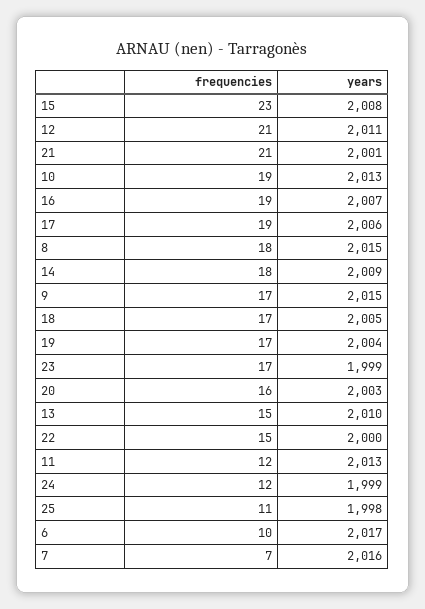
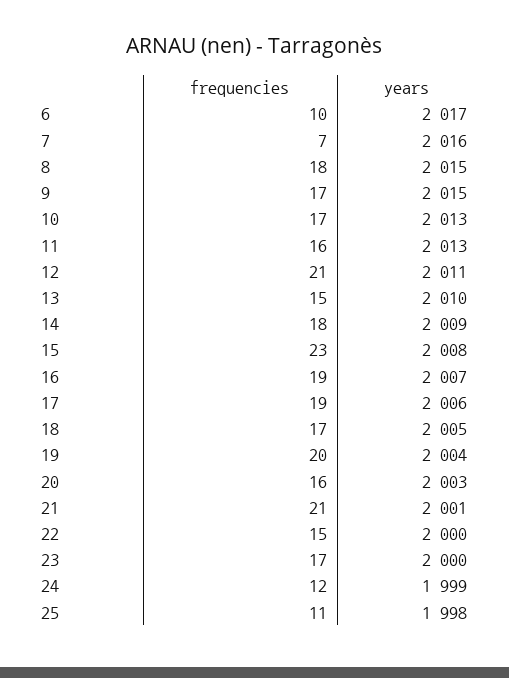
  {
    "frequencies": {
      "15": 23,
      "12": 21,
      "21": 21,
-     "10": 19,
+     "10": 17,
      "16": 19,
      "17": 19,
      "8": 18,
      "14": 18,
      "9": 17,
      "18": 17,
-     "19": 17,
+     "19": 20,
      "23": 17,
      "20": 16,
      "13": 15,
      "22": 15,
-     "11": 12,
+     "11": 16,
      "24": 12,
      "25": 11,
      "6": 10,
      "7": 7
    },
    "years": {
      "15": 2008,
      "12": 2011,
      "21": 2001,
      "10": 2013,
      "16": 2007,
      "17": 2006,
      "8": 2015,
      "14": 2009,
      "9": 2015,
      "18": 2005,
      "19": 2004,
-     "23": 1999,
+     "23": 2000,
      "20": 2003,
      "13": 2010,
      "22": 2000,
      "11": 2013,
      "24": 1999,
      "25": 1998,
      "6": 2017,
      "7": 2016
    }
  }

